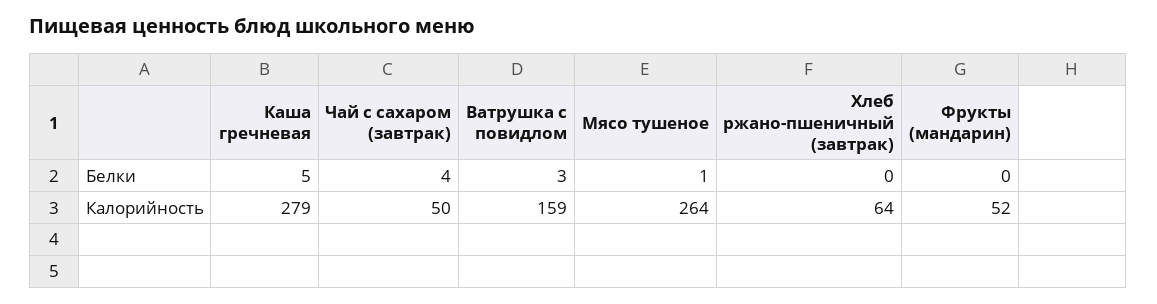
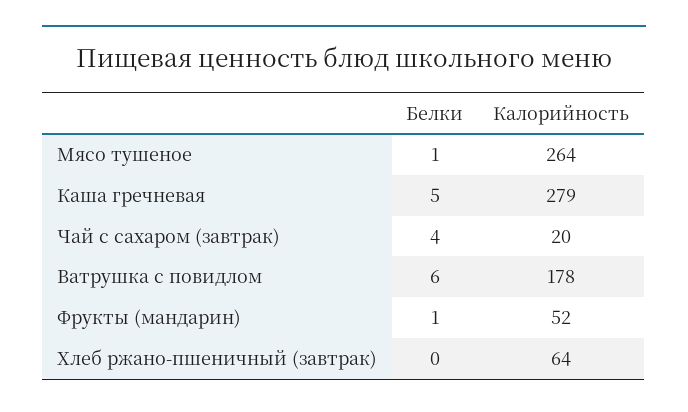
  {
    "Каша гречневая": {
      "Белки": 5,
      "Калорийность": 279
    },
    "Чай с сахаром (завтрак)": {
      "Белки": 4,
-     "Калорийность": 50
+     "Калорийность": 20
    },
    "Ватрушка с повидлом": {
-     "Белки": 3,
+     "Белки": 6,
-     "Калорийность": 159
+     "Калорийность": 178
    },
    "Мясо тушеное": {
      "Белки": 1,
      "Калорийность": 264
    },
    "Хлеб ржано-пшеничный (завтрак)": {
      "Белки": 0,
      "Калорийность": 64
    },
    "Фрукты (мандарин)": {
-     "Белки": 0,
+     "Белки": 1,
      "Калорийность": 52
    }
  }

